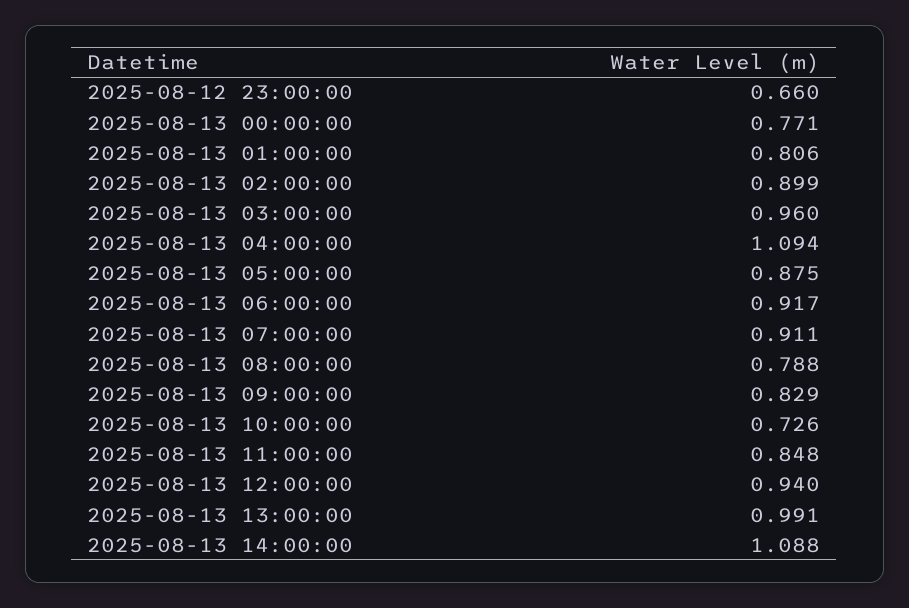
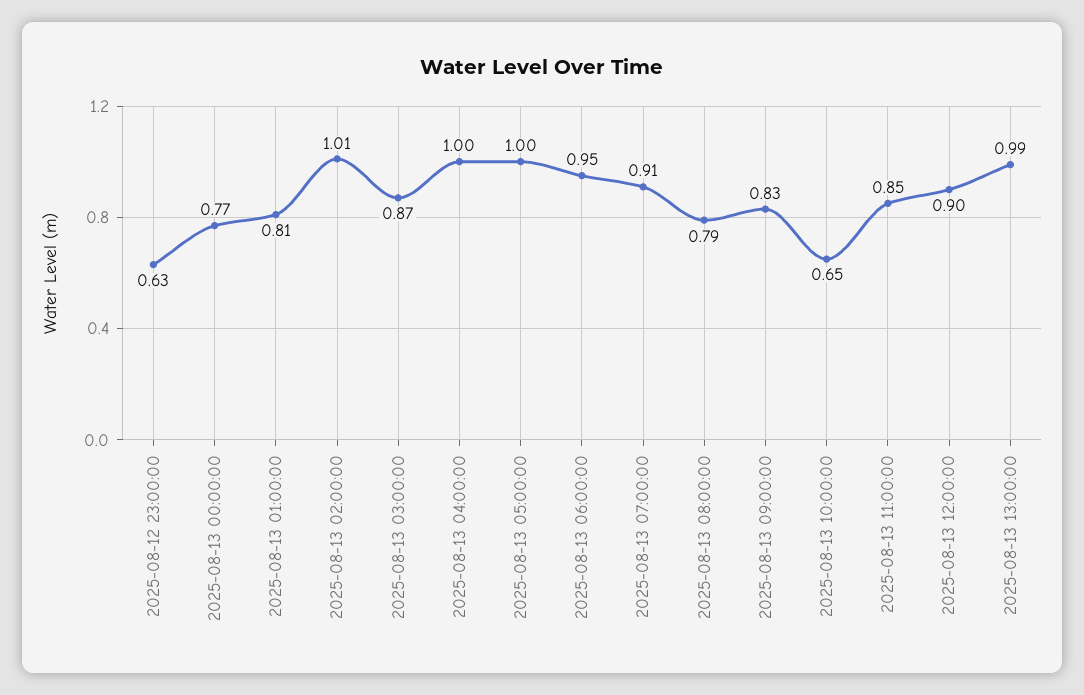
  {
-   "2025-08-12 23:00:00": 0.66,
+   "2025-08-12 23:00:00": 0.63,
    "2025-08-13 00:00:00": 0.771,
    "2025-08-13 01:00:00": 0.806,
-   "2025-08-13 02:00:00": 0.899,
+   "2025-08-13 02:00:00": 1.01,
-   "2025-08-13 03:00:00": 0.96,
+   "2025-08-13 03:00:00": 0.87,
-   "2025-08-13 04:00:00": 1.094,
+   "2025-08-13 04:00:00": 1,
-   "2025-08-13 05:00:00": 0.875,
+   "2025-08-13 05:00:00": 1,
-   "2025-08-13 06:00:00": 0.917,
+   "2025-08-13 06:00:00": 0.95,
    "2025-08-13 07:00:00": 0.911,
    "2025-08-13 08:00:00": 0.788,
    "2025-08-13 09:00:00": 0.829,
-   "2025-08-13 10:00:00": 0.726,
+   "2025-08-13 10:00:00": 0.65,
    "2025-08-13 11:00:00": 0.848,
-   "2025-08-13 12:00:00": 0.94,
+   "2025-08-13 12:00:00": 0.9,
-   "2025-08-13 13:00:00": 0.991,
+   "2025-08-13 13:00:00": 0.991
-   "2025-08-13 14:00:00": 1.088
  }

